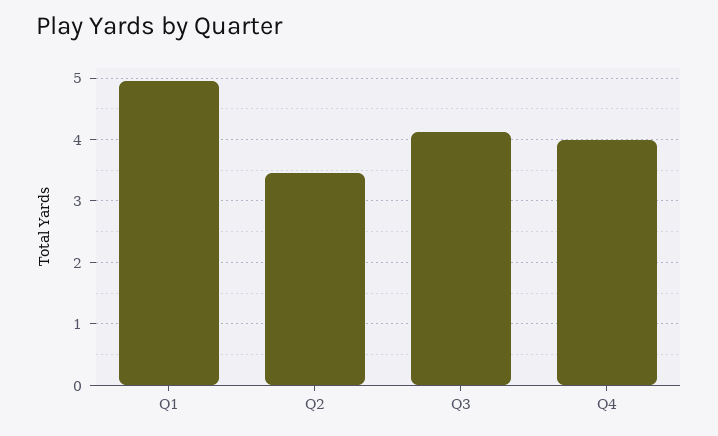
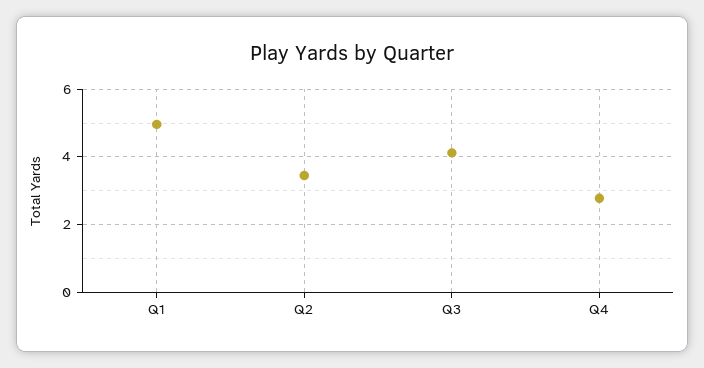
  {
    "Q1": 5,
    "Q2": 3.5,
    "Q3": 4.1,
-   "Q4": 4
+   "Q4": 2.8
  }

